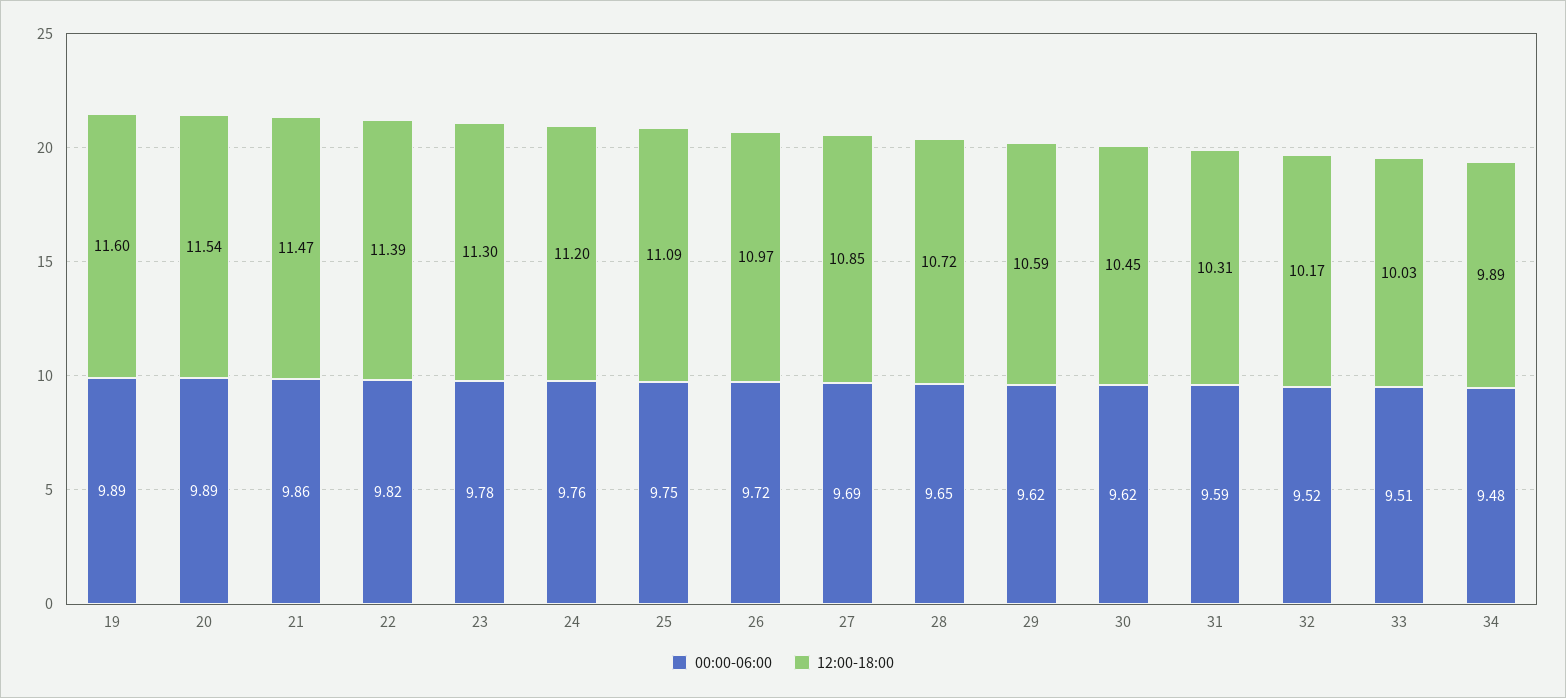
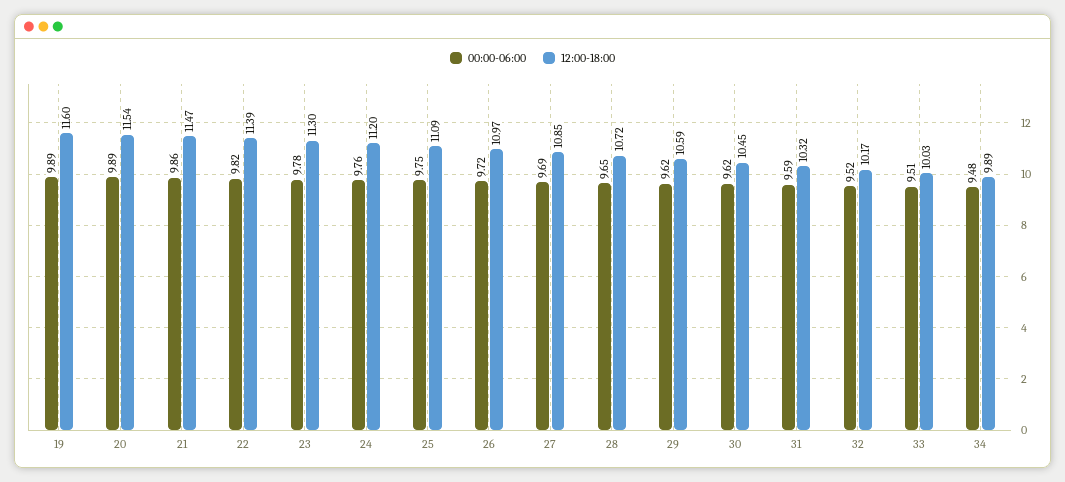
  {
    "00:00-06:00": {
      "19": 9.89,
      "20": 9.89,
      "21": 9.86,
      "22": 9.82,
      "23": 9.78,
      "24": 9.76,
      "25": 9.75,
      "26": 9.72,
      "27": 9.69,
      "28": 9.65,
      "29": 9.62,
      "30": 9.62,
      "31": 9.59,
      "32": 9.52,
      "33": 9.51,
      "34": 9.48
    },
    "12:00-18:00": {
      "19": 11.6,
      "20": 11.54,
      "21": 11.47,
      "22": 11.39,
      "23": 11.3,
      "24": 11.2,
      "25": 11.09,
      "26": 10.97,
      "27": 10.85,
      "28": 10.72,
      "29": 10.59,
      "30": 10.45,
-     "31": 10.31,
+     "31": 10.32,
      "32": 10.17,
      "33": 10.03,
      "34": 9.89
    }
  }

